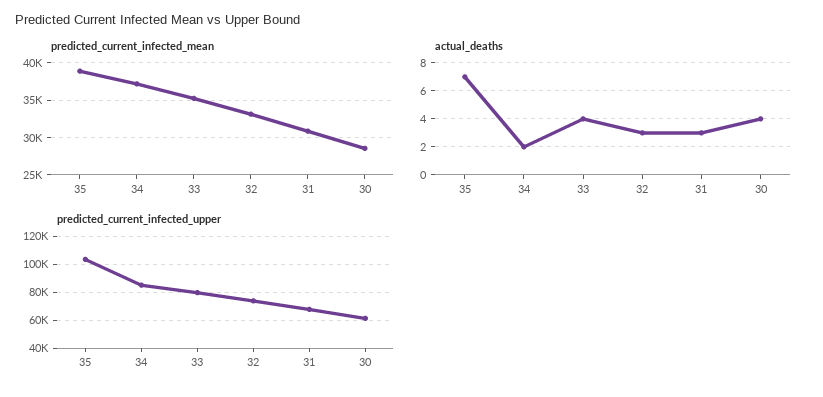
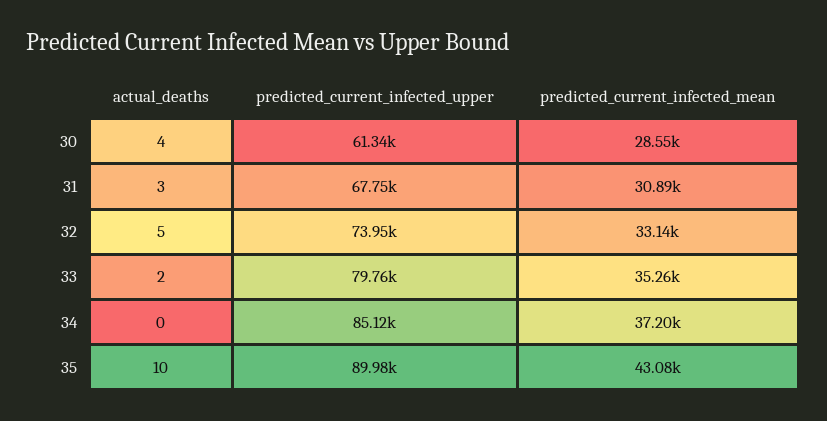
  {
    "predicted_current_infected_mean": {
-     "35": 39000,
+     "35": 43080,
      "34": 37200,
      "33": 35260,
      "32": 33140,
      "31": 30890,
      "30": 28550
    },
    "actual_deaths": {
-     "35": 7,
+     "35": 10,
-     "34": 2,
+     "34": 0,
-     "33": 4,
+     "33": 2,
-     "32": 3,
+     "32": 5,
      "31": 3,
      "30": 4
    },
    "predicted_current_infected_upper": {
-     "35": 105000,
+     "35": 89980,
      "34": 85120,
      "33": 79760,
      "32": 73950,
      "31": 67750,
      "30": 61340
    }
  }

